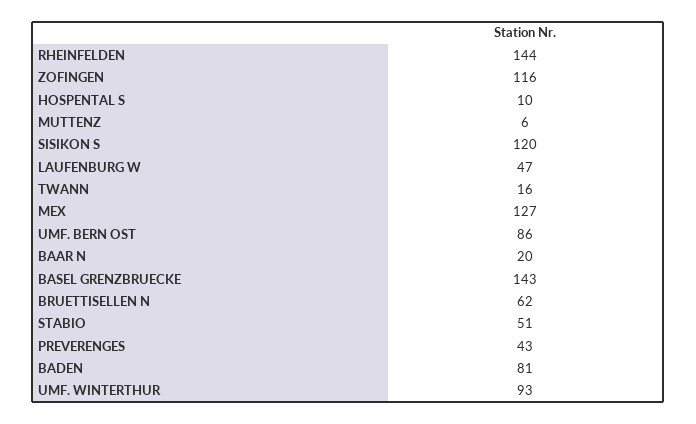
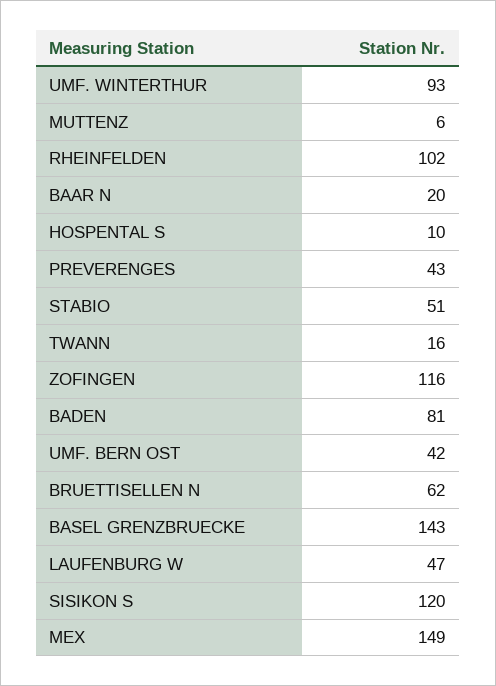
  {
-   "RHEINFELDEN": 144,
+   "RHEINFELDEN": 102,
    "ZOFINGEN": 116,
    "HOSPENTAL S": 10,
    "MUTTENZ": 6,
    "SISIKON S": 120,
    "LAUFENBURG W": 47,
    "TWANN": 16,
-   "MEX": 127,
+   "MEX": 149,
-   "UMF. BERN OST": 86,
+   "UMF. BERN OST": 42,
    "BAAR N": 20,
    "BASEL GRENZBRUECKE": 143,
    "BRUETTISELLEN N": 62,
    "STABIO": 51,
    "PREVERENGES": 43,
    "BADEN": 81,
    "UMF. WINTERTHUR": 93
  }

